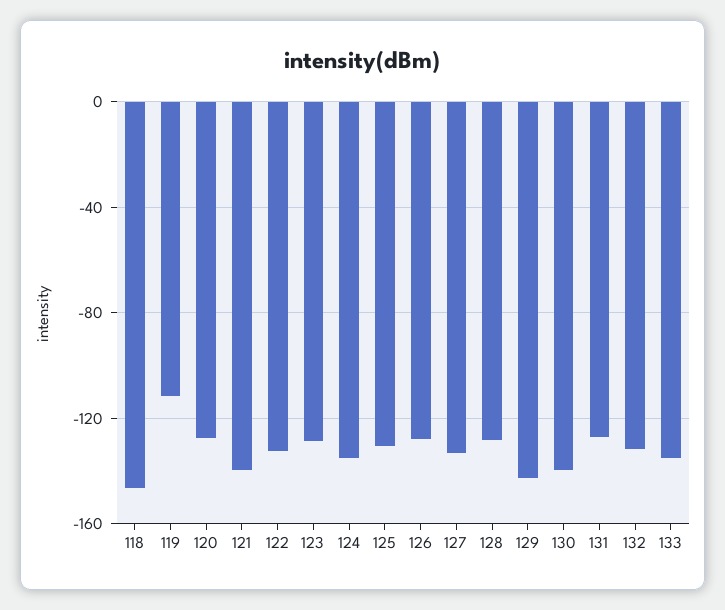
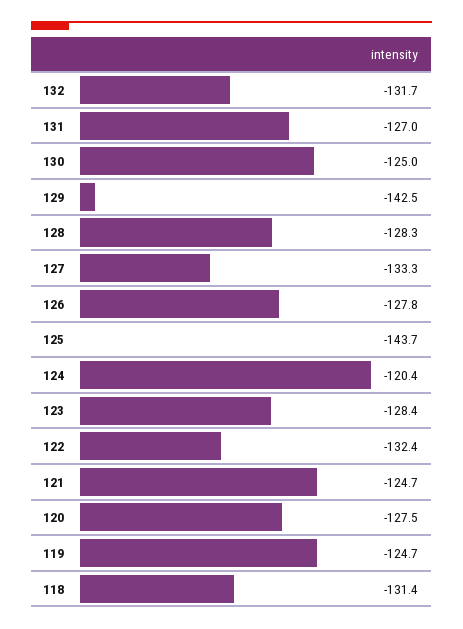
  {
-   "118": -145,
+   "118": -131.4,
-   "119": -110,
+   "119": -124.7,
    "120": -127.5,
-   "121": -140,
+   "121": -124.7,
    "122": -132.4,
    "123": -128.4,
-   "124": -135,
+   "124": -120.4,
-   "125": -130,
+   "125": -143.7,
    "126": -127.8,
    "127": -133.3,
    "128": -128.3,
    "129": -142.5,
-   "130": -140,
+   "130": -125,
    "131": -127,
-   "132": -131.7,
+   "132": -131.7
-   "133": -135
  }

